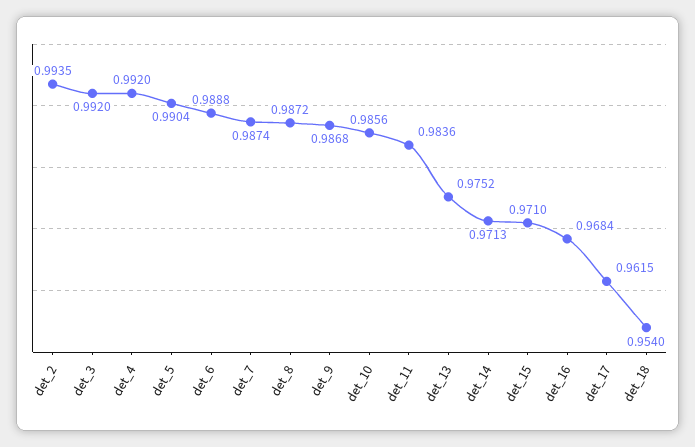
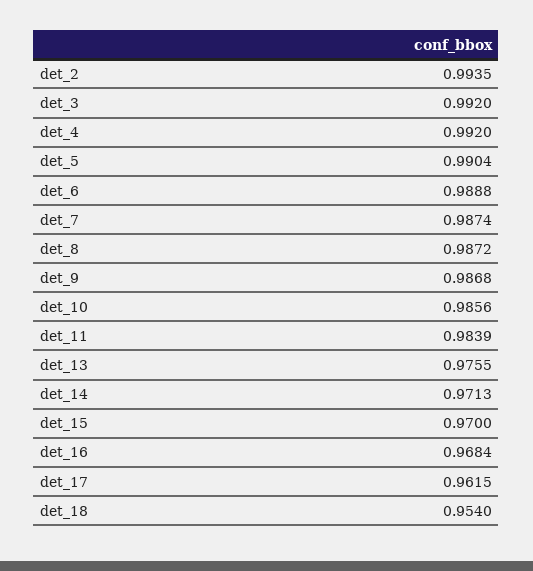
  {
    "det_2": 0.9935,
    "det_3": 0.992,
    "det_4": 0.992,
    "det_5": 0.9904,
    "det_6": 0.9888,
    "det_7": 0.9874,
    "det_8": 0.9872,
    "det_9": 0.9868,
    "det_10": 0.9856,
-   "det_11": 0.9836,
+   "det_11": 0.9839,
-   "det_13": 0.9752,
+   "det_13": 0.9755,
    "det_14": 0.9713,
-   "det_15": 0.971,
+   "det_15": 0.97,
    "det_16": 0.9684,
    "det_17": 0.9615,
    "det_18": 0.954
  }

